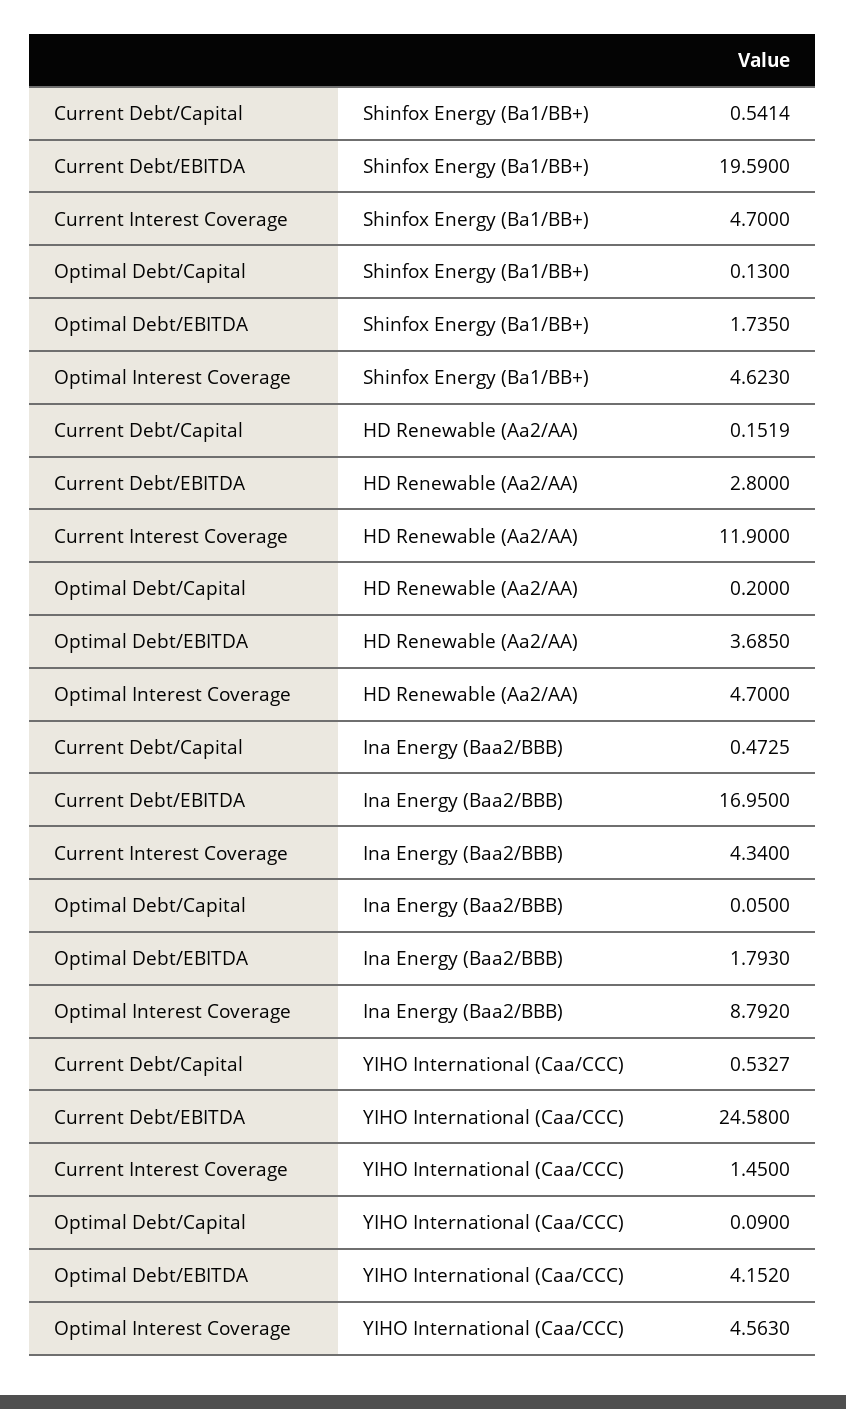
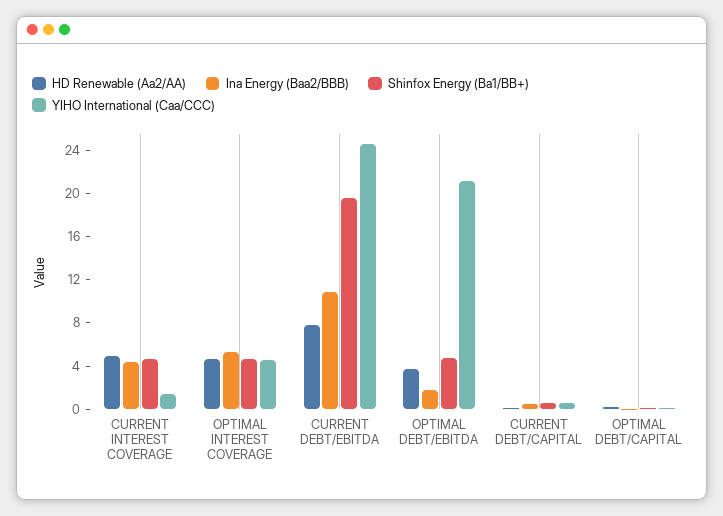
  {
    "Shinfox Energy (Ba1/BB+)": {
      "Current Debt/Capital": 0.5414,
      "Current Debt/EBITDA": 19.59,
      "Current Interest Coverage": 4.7,
      "Optimal Debt/Capital": 0.13,
-     "Optimal Debt/EBITDA": 1.735,
+     "Optimal Debt/EBITDA": 5,
      "Optimal Interest Coverage": 4.623
    },
    "HD Renewable (Aa2/AA)": {
      "Current Debt/Capital": 0.1519,
-     "Current Debt/EBITDA": 2.8,
+     "Current Debt/EBITDA": 8,
-     "Current Interest Coverage": 11.9,
+     "Current Interest Coverage": 5,
      "Optimal Debt/Capital": 0.2,
      "Optimal Debt/EBITDA": 3.685,
      "Optimal Interest Coverage": 4.7
    },
    "Ina Energy (Baa2/BBB)": {
      "Current Debt/Capital": 0.4725,
-     "Current Debt/EBITDA": 16.95,
+     "Current Debt/EBITDA": 11,
      "Current Interest Coverage": 4.34,
      "Optimal Debt/Capital": 0.05,
      "Optimal Debt/EBITDA": 1.793,
-     "Optimal Interest Coverage": 8.792
+     "Optimal Interest Coverage": 5
    },
    "YIHO International (Caa/CCC)": {
      "Current Debt/Capital": 0.5327,
      "Current Debt/EBITDA": 24.58,
      "Current Interest Coverage": 1.45,
      "Optimal Debt/Capital": 0.09,
-     "Optimal Debt/EBITDA": 4.152,
+     "Optimal Debt/EBITDA": 21,
      "Optimal Interest Coverage": 4.563
    }
  }

